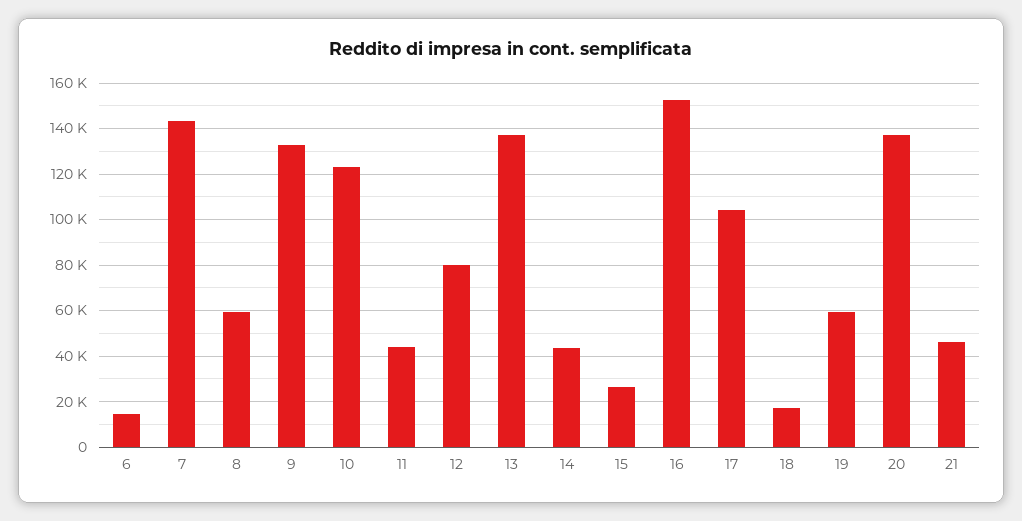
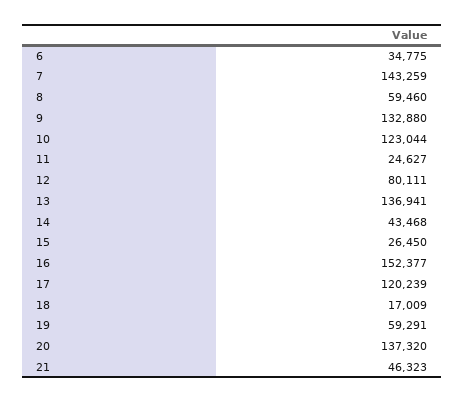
  {
-   "6": 15000,
+   "6": 34775,
    "7": 143259,
    "8": 59460,
    "9": 132880,
    "10": 123044,
-   "11": 45000,
+   "11": 24627,
    "12": 80111,
    "13": 136941,
    "14": 43468,
    "15": 26450,
    "16": 152377,
-   "17": 105000,
+   "17": 120239,
    "18": 17009,
    "19": 59291,
    "20": 137320,
    "21": 46323
  }

